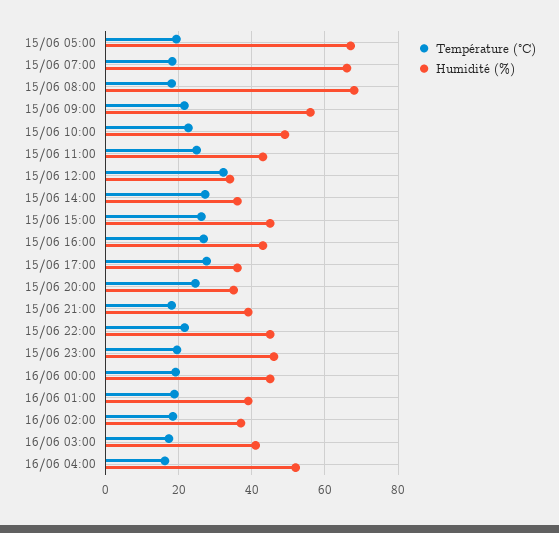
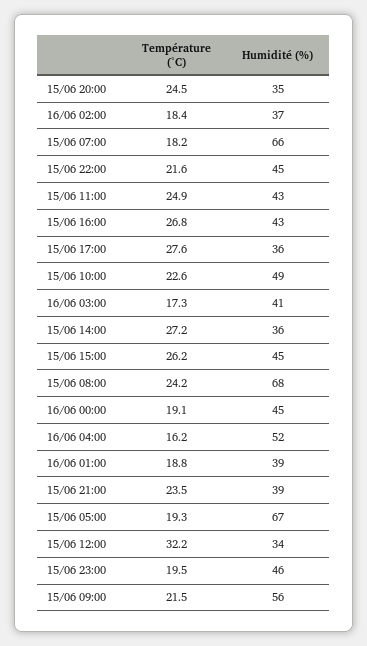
  {
    "Température (°C)": {
      "15/06 05:00": 19.3,
      "15/06 07:00": 18.2,
-     "15/06 08:00": 18,
+     "15/06 08:00": 24.2,
      "15/06 09:00": 21.5,
      "15/06 10:00": 22.6,
      "15/06 11:00": 24.9,
      "15/06 12:00": 32.2,
      "15/06 14:00": 27.2,
      "15/06 15:00": 26.2,
      "15/06 16:00": 26.8,
      "15/06 17:00": 27.6,
      "15/06 20:00": 24.5,
-     "15/06 21:00": 18,
+     "15/06 21:00": 23.5,
      "15/06 22:00": 21.6,
      "15/06 23:00": 19.5,
      "16/06 00:00": 19.1,
      "16/06 01:00": 18.8,
      "16/06 02:00": 18.4,
      "16/06 03:00": 17.3,
      "16/06 04:00": 16.2
    },
    "Humidité (%)": {
      "15/06 05:00": 67,
      "15/06 07:00": 66,
      "15/06 08:00": 68,
      "15/06 09:00": 56,
      "15/06 10:00": 49,
      "15/06 11:00": 43,
      "15/06 12:00": 34,
      "15/06 14:00": 36,
      "15/06 15:00": 45,
      "15/06 16:00": 43,
      "15/06 17:00": 36,
      "15/06 20:00": 35,
      "15/06 21:00": 39,
      "15/06 22:00": 45,
      "15/06 23:00": 46,
      "16/06 00:00": 45,
      "16/06 01:00": 39,
      "16/06 02:00": 37,
      "16/06 03:00": 41,
      "16/06 04:00": 52
    }
  }

